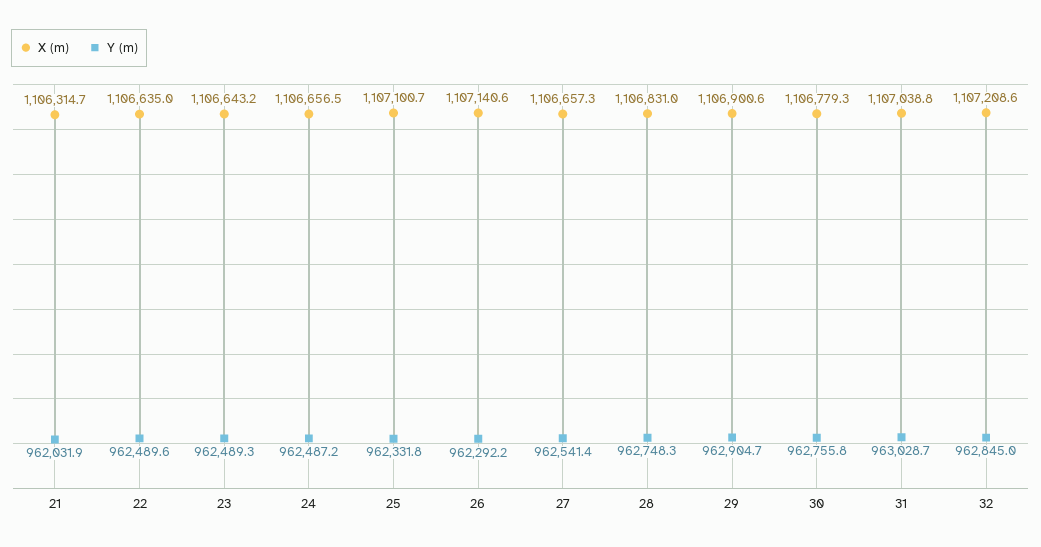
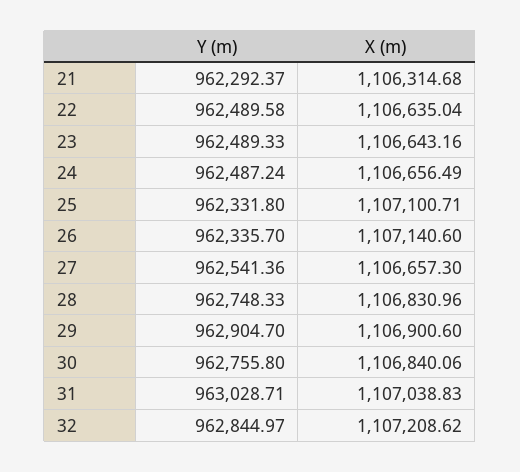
  {
    "X (m)": {
      "21": 1106314.68,
      "22": 1106635.04,
      "23": 1106643.16,
      "24": 1106656.49,
      "25": 1107100.71,
      "26": 1107140.6,
      "27": 1106657.3,
      "28": 1106830.96,
      "29": 1106900.6,
-     "30": 1106779.3,
+     "30": 1106840.06,
      "31": 1107038.83,
      "32": 1107208.62
    },
    "Y (m)": {
-     "21": 962031.9,
+     "21": 962292.37,
      "22": 962489.58,
      "23": 962489.33,
      "24": 962487.24,
      "25": 962331.8,
-     "26": 962292.2,
+     "26": 962335.7,
      "27": 962541.36,
      "28": 962748.33,
      "29": 962904.7,
      "30": 962755.8,
      "31": 963028.71,
      "32": 962844.97
    }
  }

